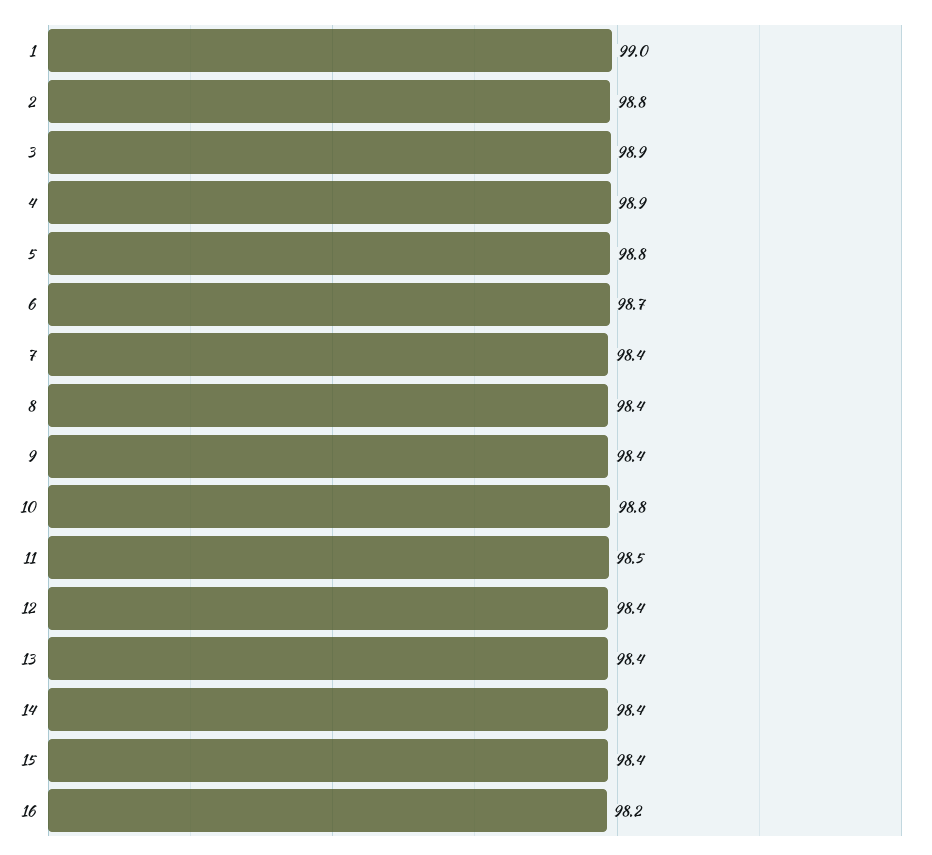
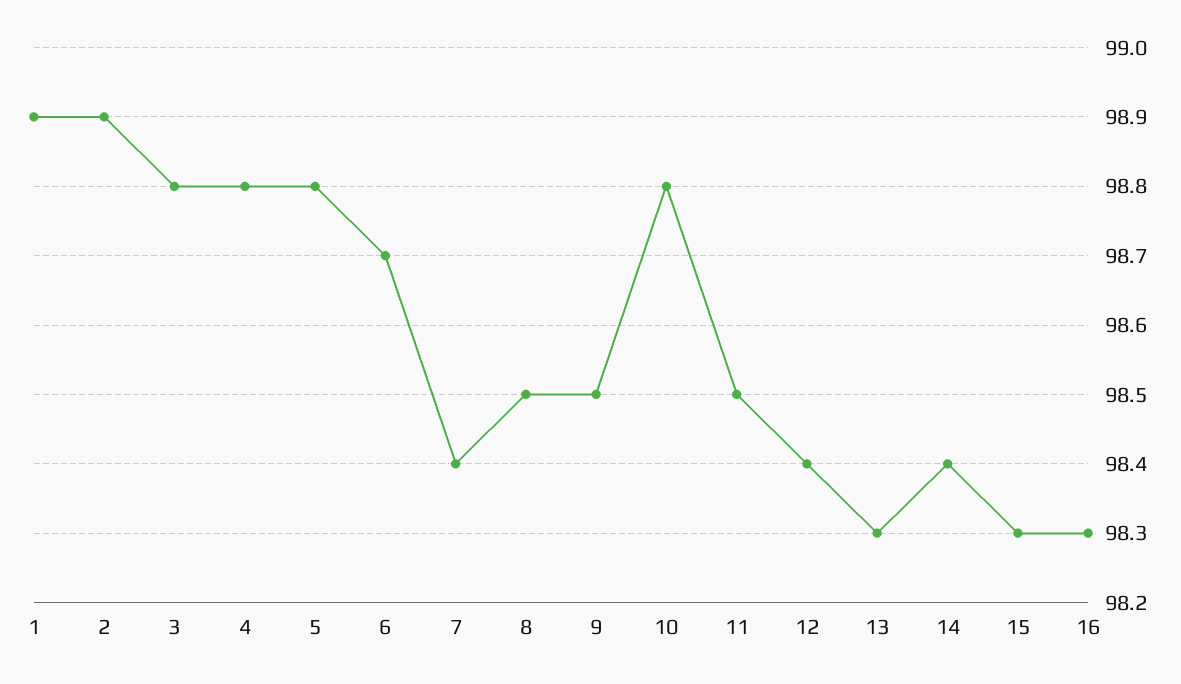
  {
-   "1": 99,
+   "1": 98.9,
-   "2": 98.8,
+   "2": 98.9,
-   "3": 98.9,
+   "3": 98.8,
-   "4": 98.9,
+   "4": 98.8,
    "5": 98.8,
    "6": 98.7,
    "7": 98.4,
-   "8": 98.4,
+   "8": 98.5,
-   "9": 98.4,
+   "9": 98.5,
    "10": 98.8,
    "11": 98.5,
    "12": 98.4,
-   "13": 98.4,
+   "13": 98.3,
    "14": 98.4,
-   "15": 98.4,
+   "15": 98.3,
-   "16": 98.2
+   "16": 98.3
  }

